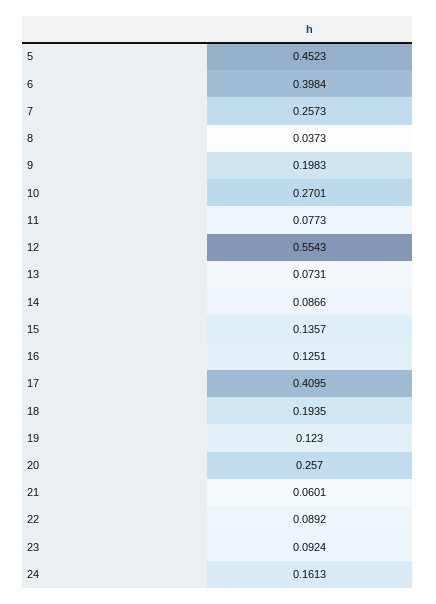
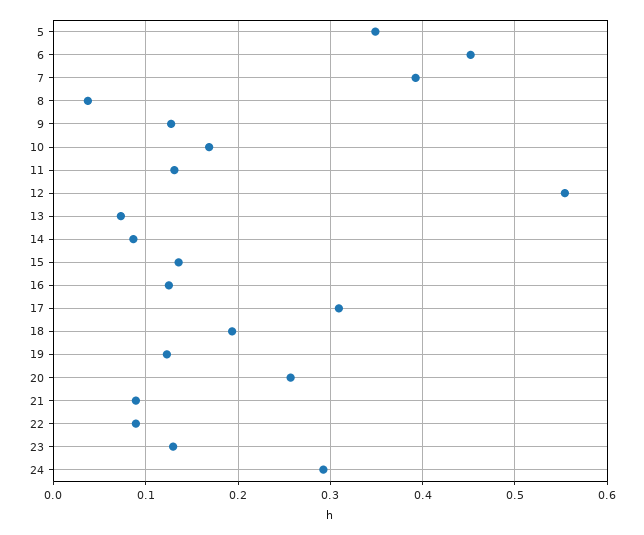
  {
-   "5": 0.4523,
+   "5": 0.35,
-   "6": 0.3984,
+   "6": 0.45,
-   "7": 0.2573,
+   "7": 0.39,
    "8": 0.0373,
-   "9": 0.1983,
+   "9": 0.13,
-   "10": 0.2701,
+   "10": 0.17,
-   "11": 0.0773,
+   "11": 0.13,
    "12": 0.5543,
    "13": 0.0731,
    "14": 0.0866,
    "15": 0.1357,
    "16": 0.1251,
-   "17": 0.4095,
+   "17": 0.31,
    "18": 0.1935,
    "19": 0.123,
    "20": 0.257,
-   "21": 0.0601,
+   "21": 0.09,
    "22": 0.0892,
-   "23": 0.0924,
+   "23": 0.13,
-   "24": 0.1613
+   "24": 0.29
  }

